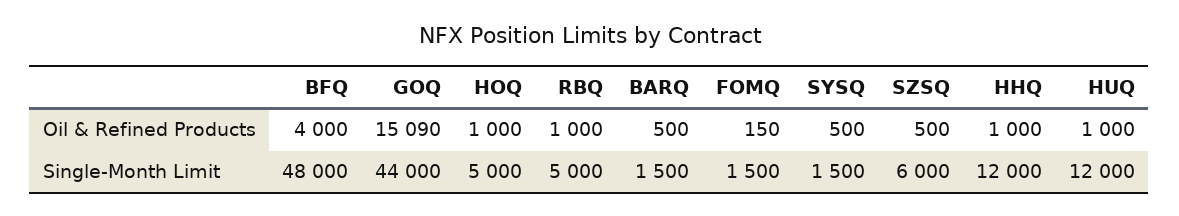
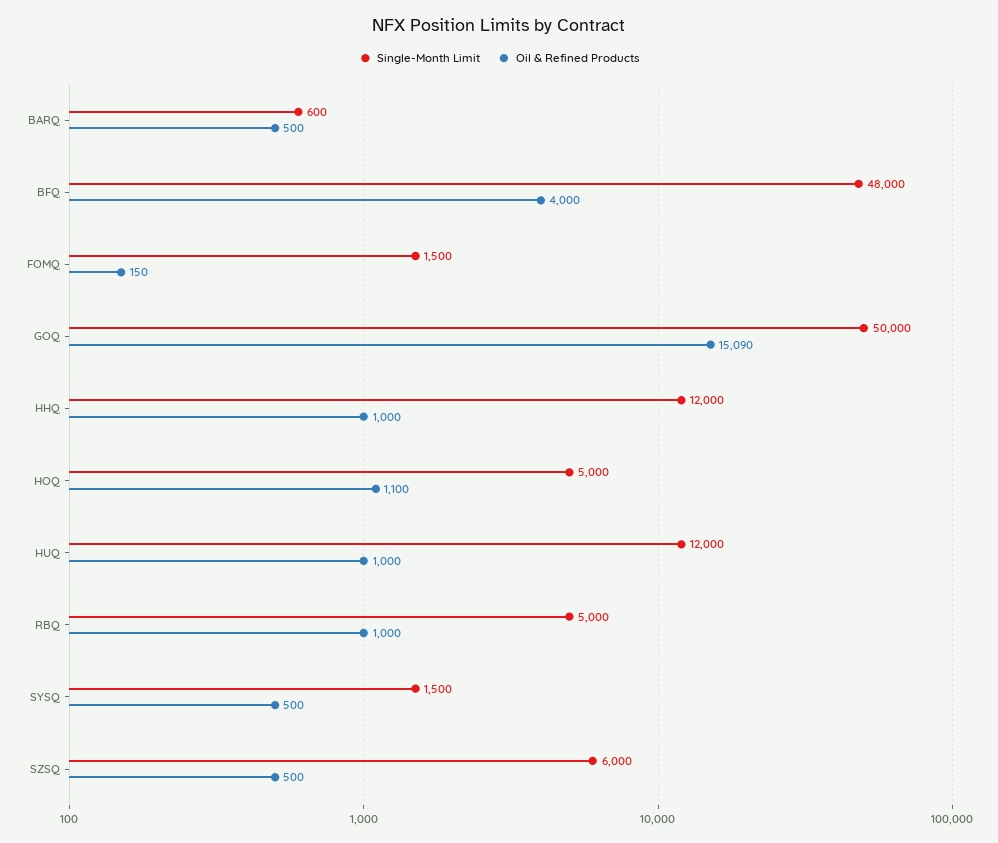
  {
    "Oil & Refined Products": {
      "BFQ": 4000,
      "GOQ": 15090,
-     "HOQ": 1000,
+     "HOQ": 1100,
      "RBQ": 1000,
      "BARQ": 500,
      "FOMQ": 150,
      "SYSQ": 500,
      "SZSQ": 500,
      "HHQ": 1000,
      "HUQ": 1000
    },
    "Single-Month Limit": {
      "BFQ": 48000,
-     "GOQ": 44000,
+     "GOQ": 50000,
      "HOQ": 5000,
      "RBQ": 5000,
-     "BARQ": 1500,
+     "BARQ": 600,
      "FOMQ": 1500,
      "SYSQ": 1500,
      "SZSQ": 6000,
      "HHQ": 12000,
      "HUQ": 12000
    }
  }

